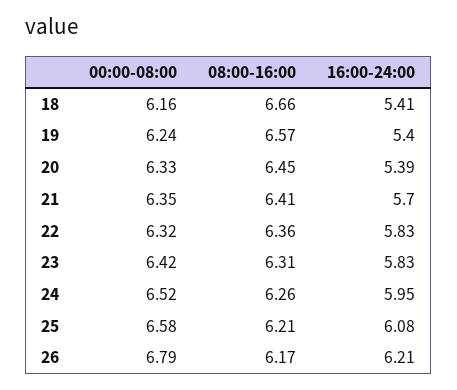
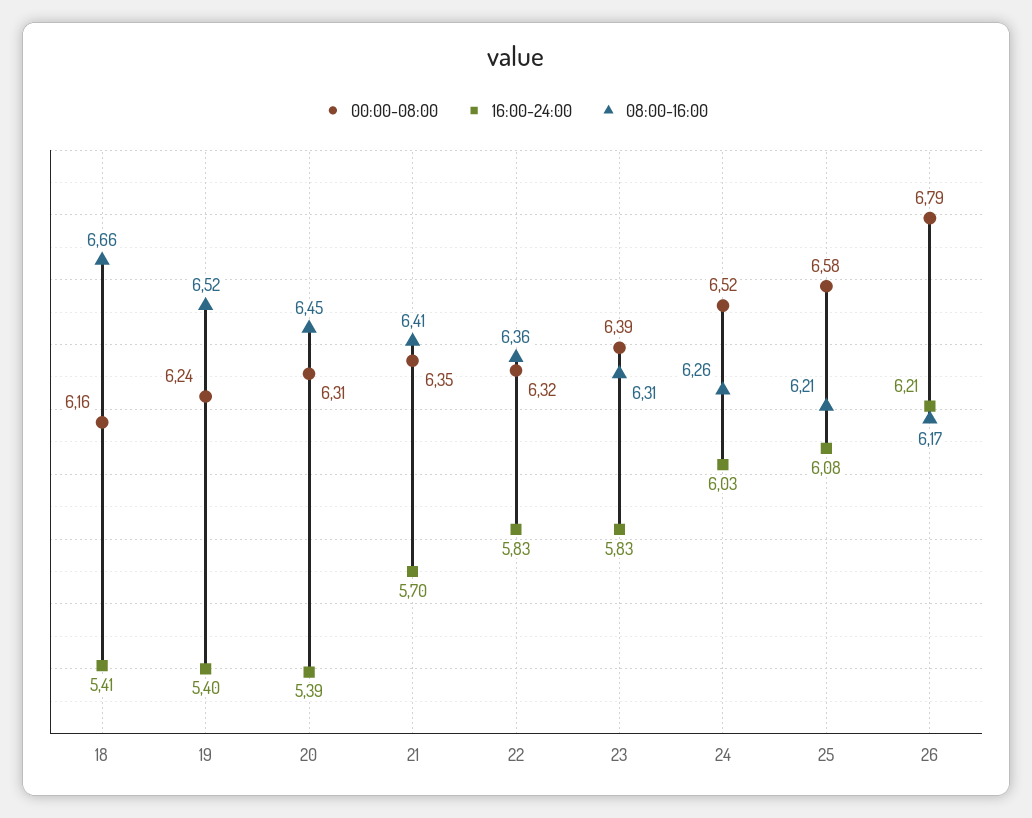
  {
    "00:00-08:00": {
      "18": 6.16,
      "19": 6.24,
-     "20": 6.33,
+     "20": 6.31,
      "21": 6.35,
      "22": 6.32,
-     "23": 6.42,
+     "23": 6.39,
      "24": 6.52,
      "25": 6.58,
      "26": 6.79
    },
    "08:00-16:00": {
      "18": 6.66,
-     "19": 6.57,
+     "19": 6.52,
      "20": 6.45,
      "21": 6.41,
      "22": 6.36,
      "23": 6.31,
      "24": 6.26,
      "25": 6.21,
      "26": 6.17
    },
    "16:00-24:00": {
      "18": 5.41,
      "19": 5.4,
      "20": 5.39,
      "21": 5.7,
      "22": 5.83,
      "23": 5.83,
-     "24": 5.95,
+     "24": 6.03,
      "25": 6.08,
      "26": 6.21
    }
  }

